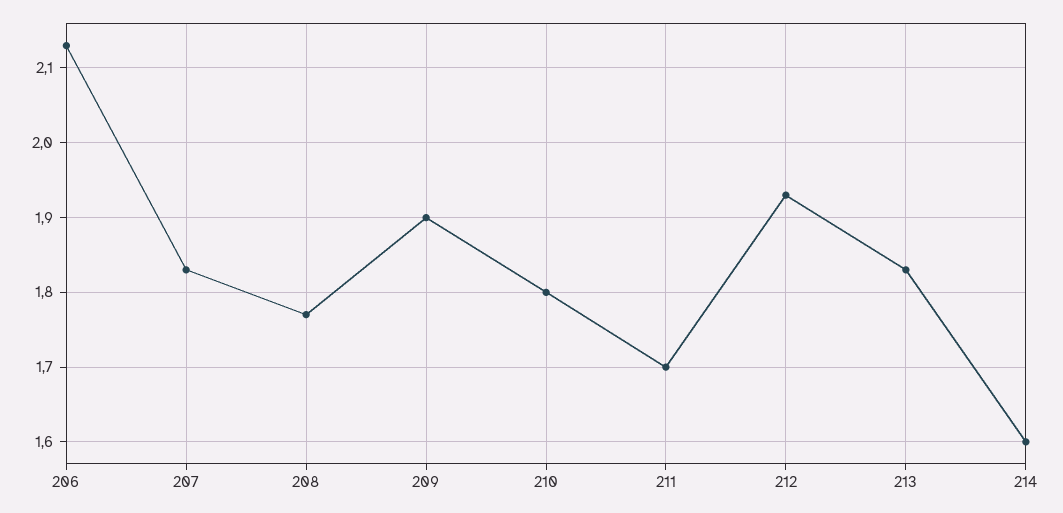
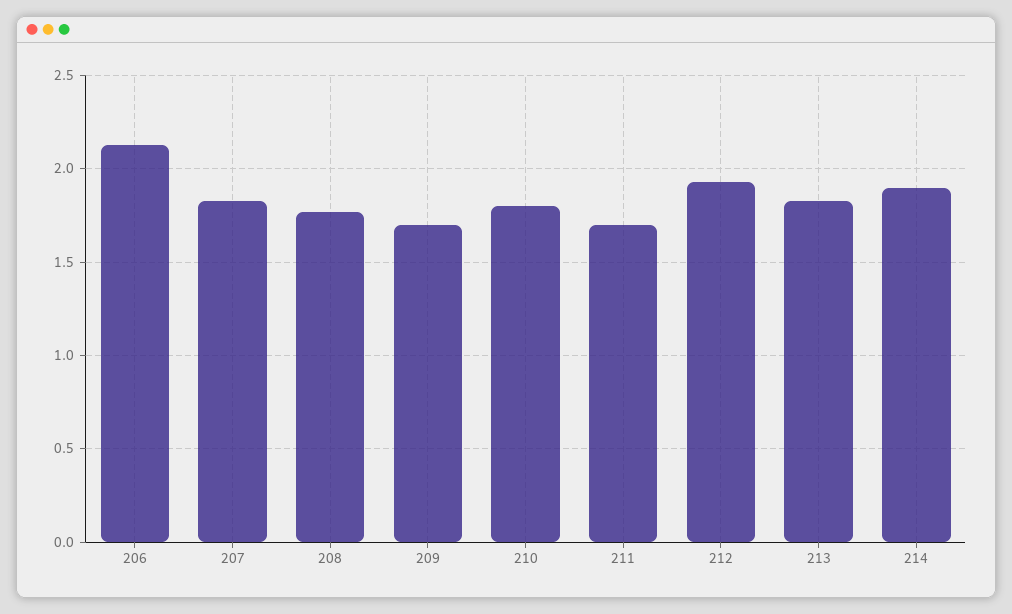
  {
    "206": 2.13,
    "207": 1.83,
    "208": 1.77,
-   "209": 1.9,
+   "209": 1.7,
    "210": 1.8,
    "211": 1.7,
    "212": 1.93,
    "213": 1.83,
-   "214": 1.6
+   "214": 1.9
  }

